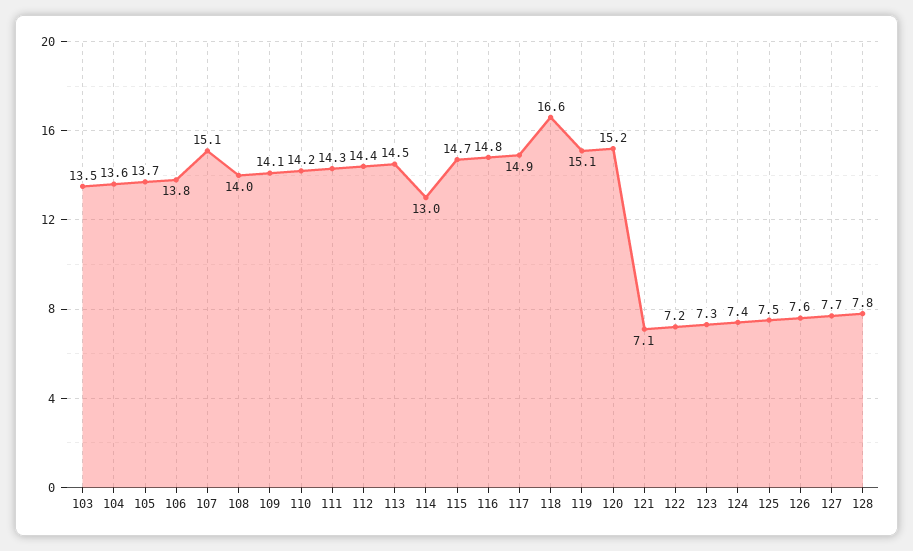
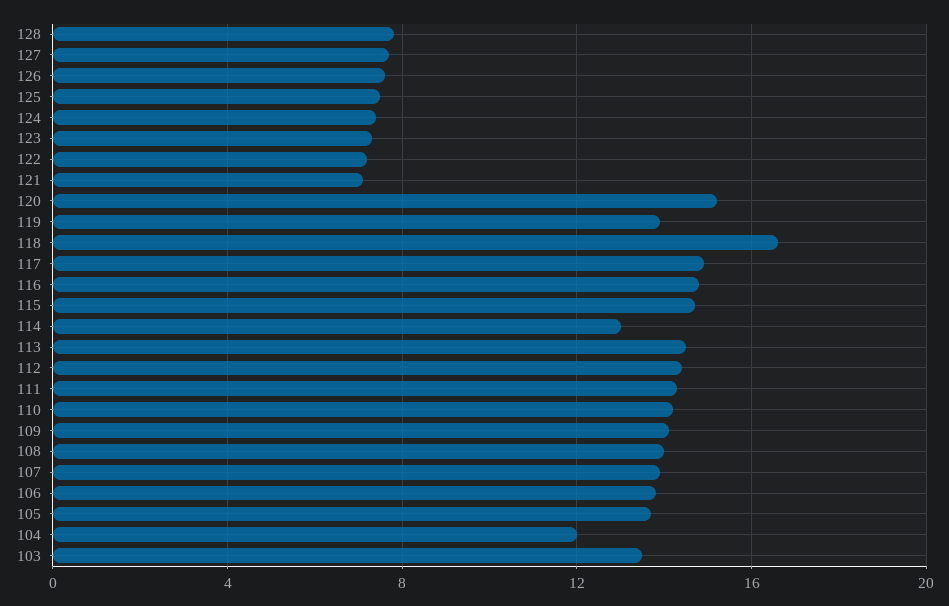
  {
    "103": 13.5,
-   "104": 13.6,
+   "104": 12,
    "105": 13.7,
    "106": 13.8,
-   "107": 15.1,
+   "107": 14,
    "108": 14,
    "109": 14.1,
    "110": 14.2,
    "111": 14.3,
    "112": 14.4,
    "113": 14.5,
    "114": 13,
    "115": 14.7,
    "116": 14.8,
    "117": 14.9,
    "118": 16.6,
-   "119": 15.1,
+   "119": 14,
    "120": 15.2,
    "121": 7.1,
    "122": 7.2,
    "123": 7.3,
    "124": 7.4,
    "125": 7.5,
    "126": 7.6,
    "127": 7.7,
    "128": 7.8
  }

